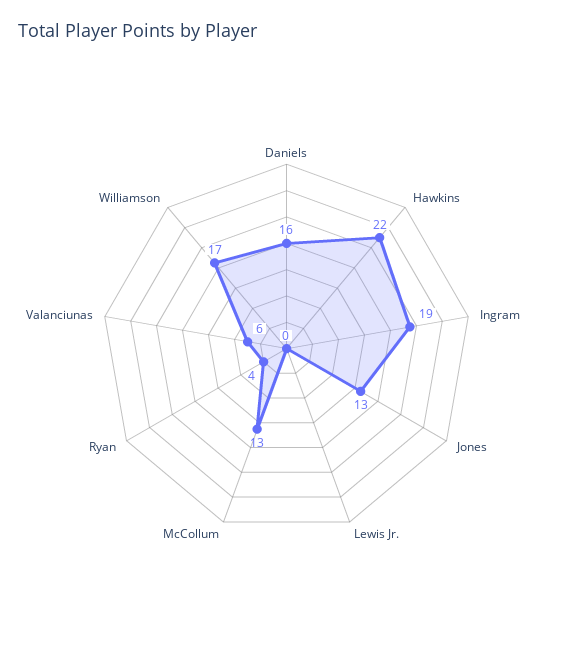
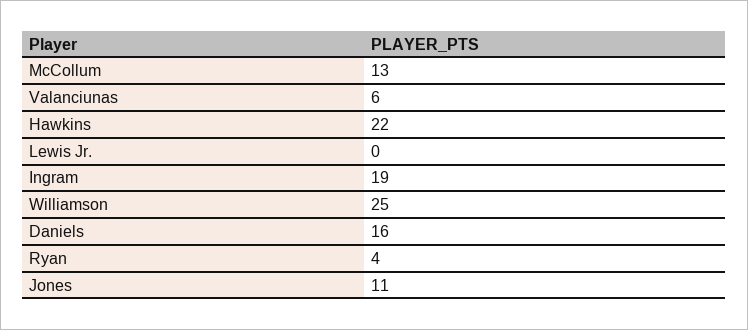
  {
    "Daniels": 16,
    "Hawkins": 22,
    "Ingram": 19,
-   "Jones": 13,
+   "Jones": 11,
    "Lewis Jr.": 0,
    "McCollum": 13,
    "Ryan": 4,
    "Valanciunas": 6,
-   "Williamson": 17
+   "Williamson": 25
  }

